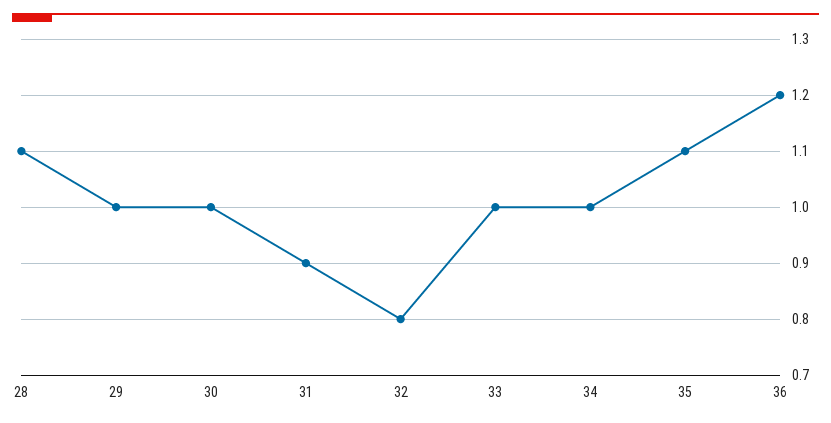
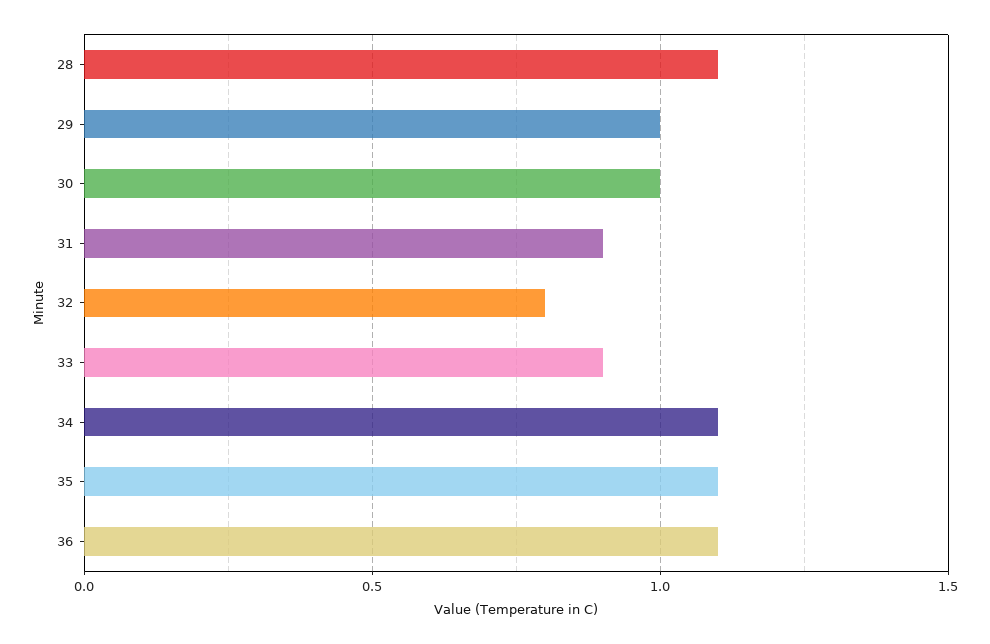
  {
    "28": 1.1,
    "29": 1,
    "30": 1,
    "31": 0.9,
    "32": 0.8,
-   "33": 1,
+   "33": 0.9,
-   "34": 1,
+   "34": 1.1,
    "35": 1.1,
-   "36": 1.2
+   "36": 1.1
  }

